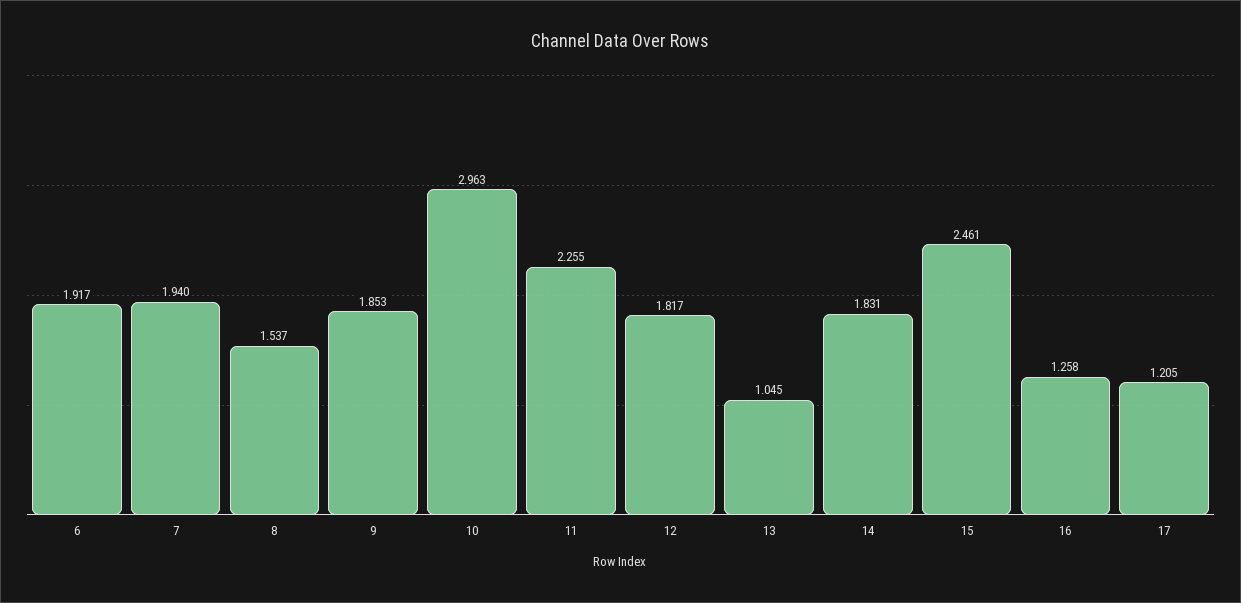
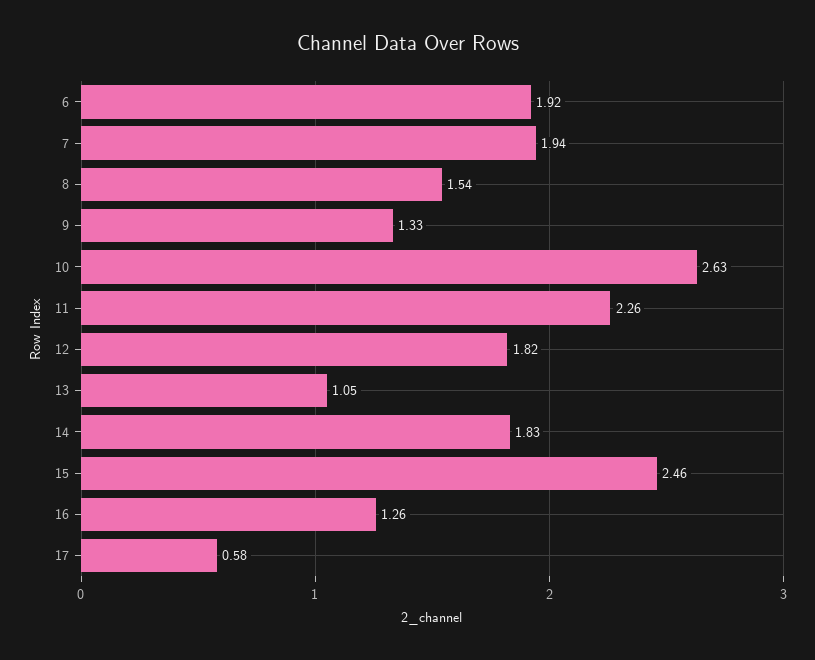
  {
    "6": 1.917,
    "7": 1.94,
    "8": 1.537,
-   "9": 1.853,
+   "9": 1.33,
-   "10": 2.963,
+   "10": 2.63,
    "11": 2.255,
    "12": 1.817,
    "13": 1.045,
    "14": 1.831,
    "15": 2.461,
    "16": 1.258,
-   "17": 1.205
+   "17": 0.58
  }

